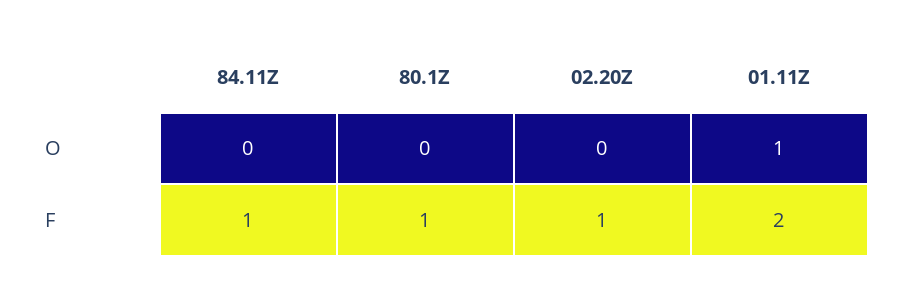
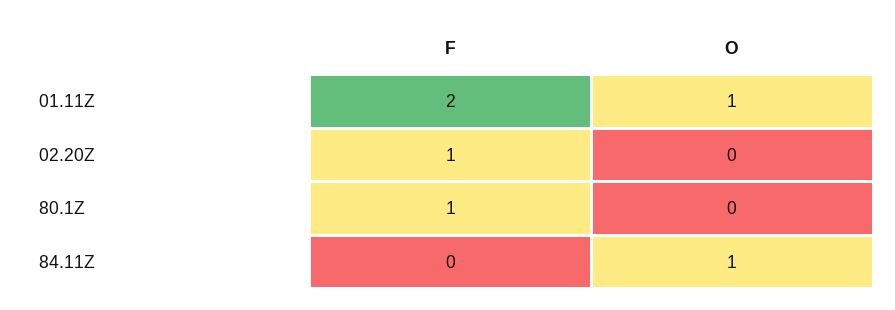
  {
    "84.11Z": {
-     "O": 0,
+     "O": 1,
-     "F": 1
+     "F": 0
    },
    "80.1Z": {
      "O": 0,
      "F": 1
    },
    "02.20Z": {
      "O": 0,
      "F": 1
    },
    "01.11Z": {
      "O": 1,
      "F": 2
    }
  }

